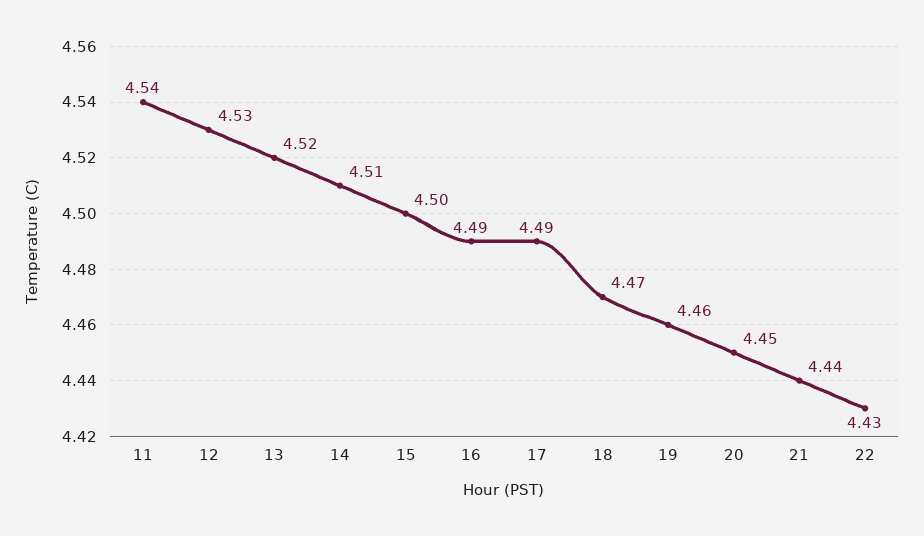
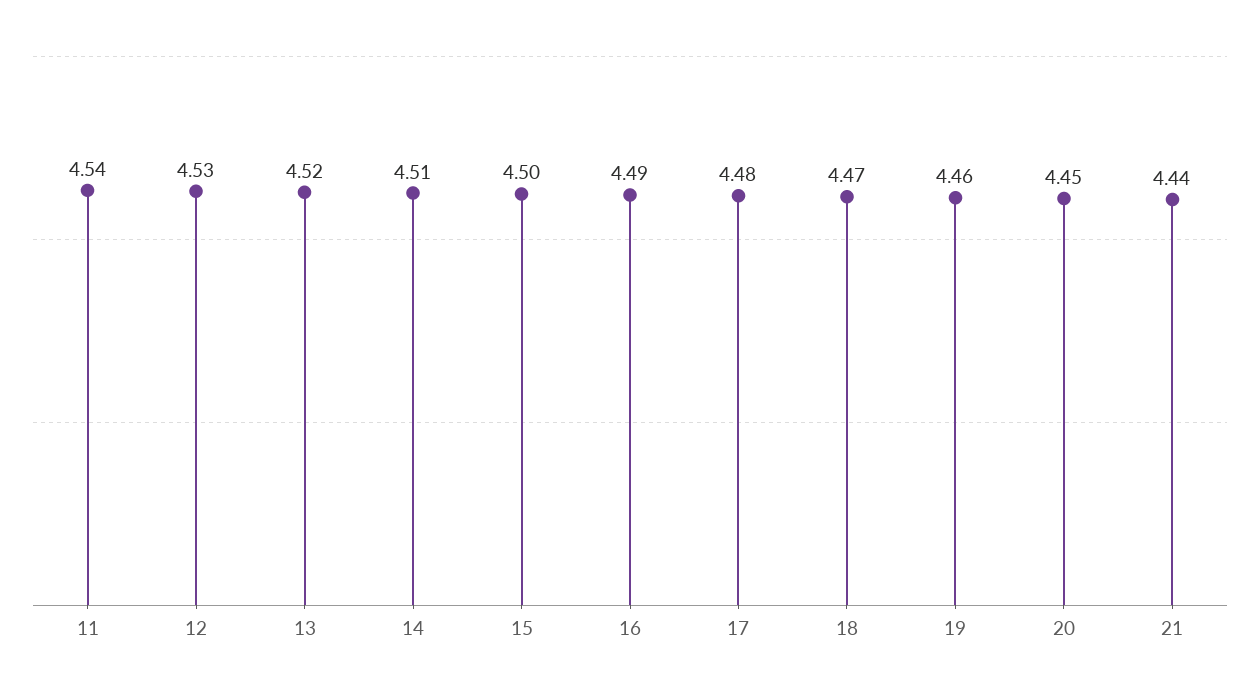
  {
    "11": 4.54,
    "12": 4.53,
    "13": 4.52,
    "14": 4.51,
    "15": 4.5,
    "16": 4.49,
-   "17": 4.49,
+   "17": 4.48,
    "18": 4.47,
    "19": 4.46,
    "20": 4.45,
-   "21": 4.44,
+   "21": 4.44
-   "22": 4.43
  }

